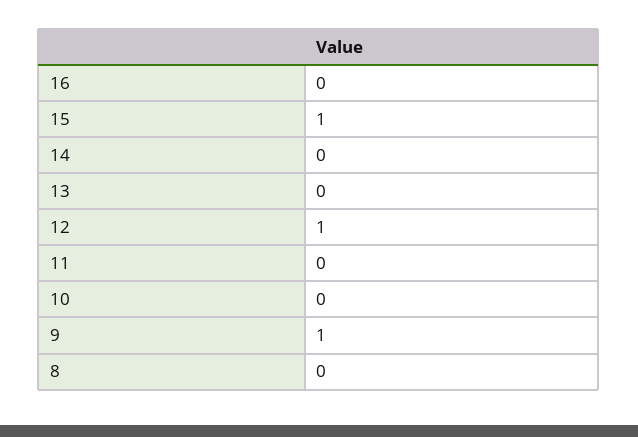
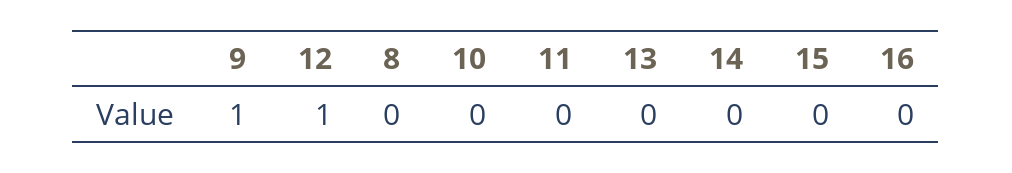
  {
    "16": 0,
-   "15": 1,
+   "15": 0,
    "14": 0,
    "13": 0,
    "12": 1,
    "11": 0,
    "10": 0,
    "9": 1,
    "8": 0
  }

